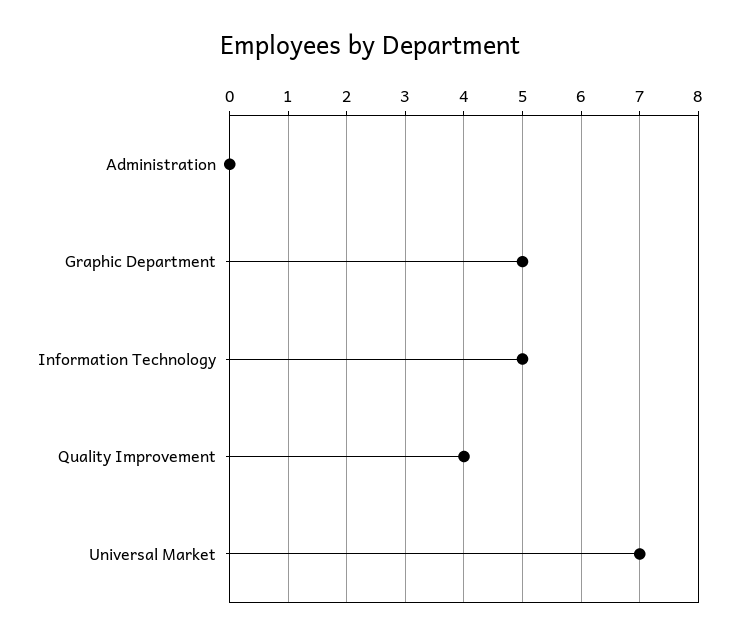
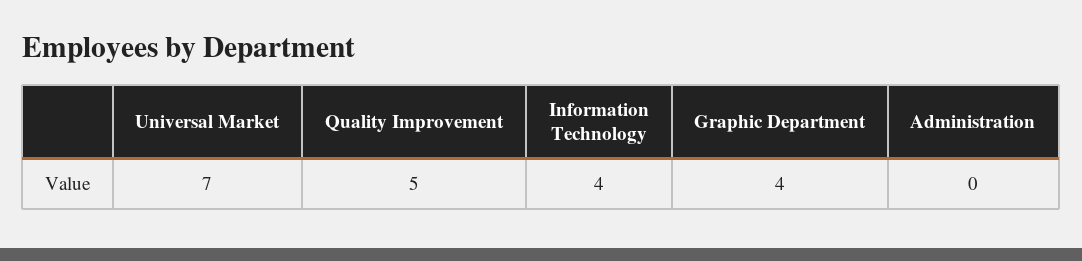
  {
    "Administration": 0,
-   "Graphic Department": 5,
+   "Graphic Department": 4,
-   "Information Technology": 5,
+   "Information Technology": 4,
-   "Quality Improvement": 4,
+   "Quality Improvement": 5,
    "Universal Market": 7
  }

